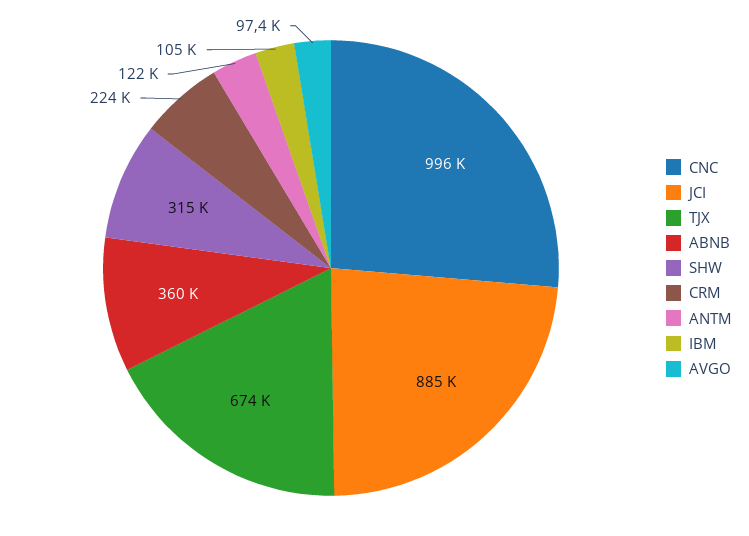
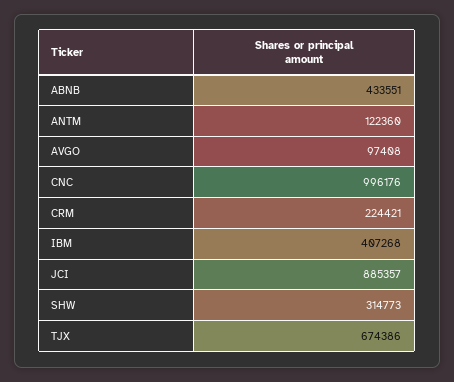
  {
    "CNC": 996176,
    "JCI": 885357,
    "TJX": 674386,
-   "ABNB": 360000,
+   "ABNB": 433551,
    "SHW": 314773,
    "CRM": 224421,
    "ANTM": 122360,
-   "IBM": 105000,
+   "IBM": 407268,
    "AVGO": 97408
  }

